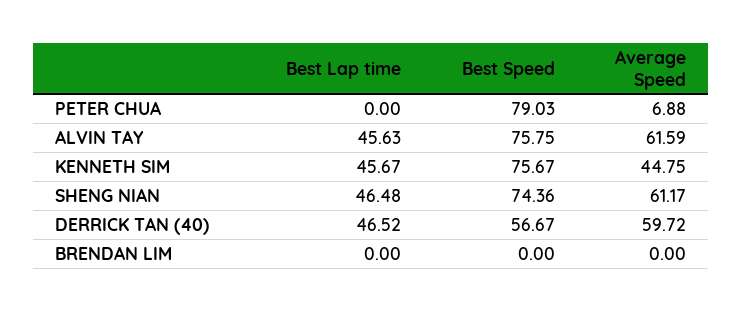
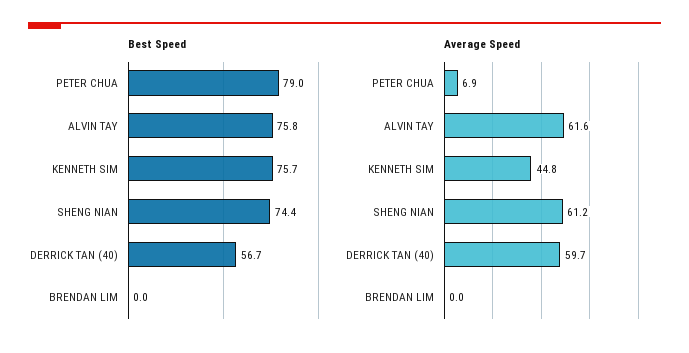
  {
-   "Best Lap time": {
-     "PETER CHUA": 0,
-     "ALVIN TAY": 45.63,
-     "KENNETH SIM": 45.67,
-     "SHENG NIAN": 46.48,
-     "DERRICK TAN (40)": 46.52,
-     "BRENDAN LIM": 0
-   },
    "Best Speed": {
      "PETER CHUA": 79.03,
      "ALVIN TAY": 75.75,
      "KENNETH SIM": 75.67,
      "SHENG NIAN": 74.36,
      "DERRICK TAN (40)": 56.67,
      "BRENDAN LIM": 0
    },
    "Average Speed": {
      "PETER CHUA": 6.88,
      "ALVIN TAY": 61.59,
      "KENNETH SIM": 44.75,
      "SHENG NIAN": 61.17,
      "DERRICK TAN (40)": 59.72,
      "BRENDAN LIM": 0
    }
  }

